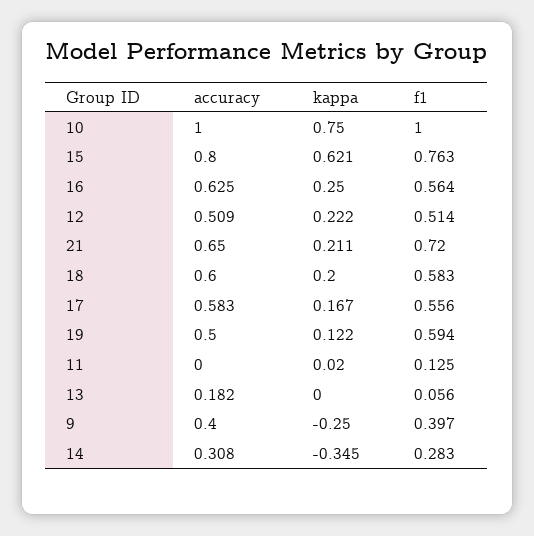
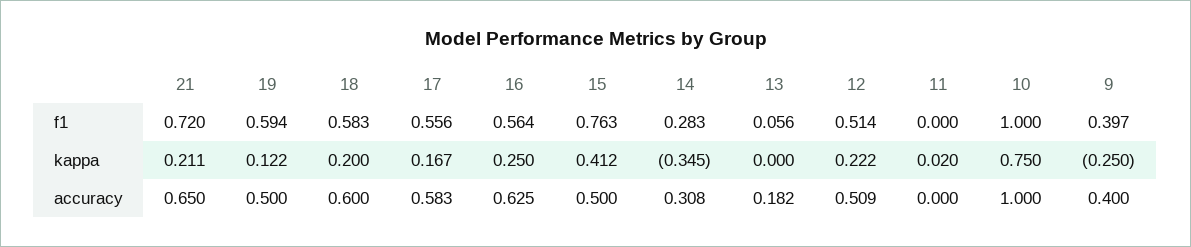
  {
    "accuracy": {
      "10": 1,
-     "15": 0.8,
+     "15": 0.5,
      "16": 0.625,
      "12": 0.509,
      "21": 0.65,
      "18": 0.6,
      "17": 0.583,
      "19": 0.5,
      "11": 0,
      "13": 0.182,
      "9": 0.4,
      "14": 0.308
    },
    "kappa": {
      "10": 0.75,
-     "15": 0.621,
+     "15": 0.412,
      "16": 0.25,
      "12": 0.222,
      "21": 0.211,
      "18": 0.2,
      "17": 0.167,
      "19": 0.122,
      "11": 0.02,
      "13": 0,
      "9": -0.25,
      "14": -0.345
    },
    "f1": {
      "10": 1,
      "15": 0.763,
      "16": 0.564,
      "12": 0.514,
      "21": 0.72,
      "18": 0.583,
      "17": 0.556,
      "19": 0.594,
-     "11": 0.125,
+     "11": 0,
      "13": 0.056,
      "9": 0.397,
      "14": 0.283
    }
  }

